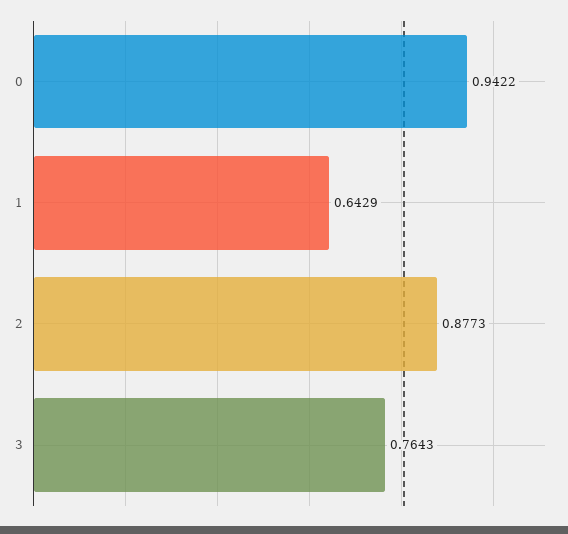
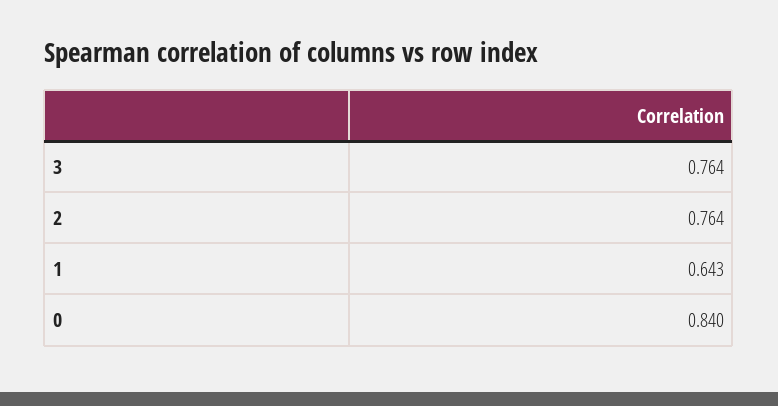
  {
-   "0": 0.9422,
+   "0": 0.84,
    "1": 0.6429,
-   "2": 0.8773,
+   "2": 0.764,
    "3": 0.7643
  }

